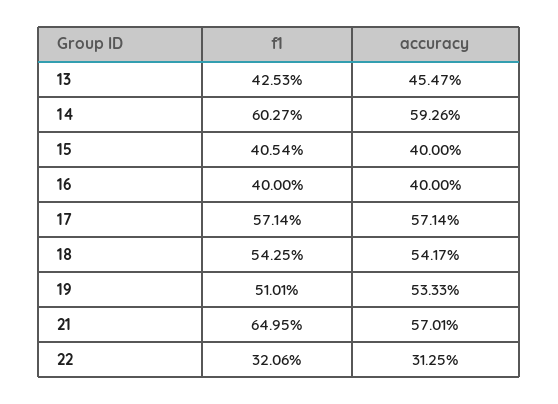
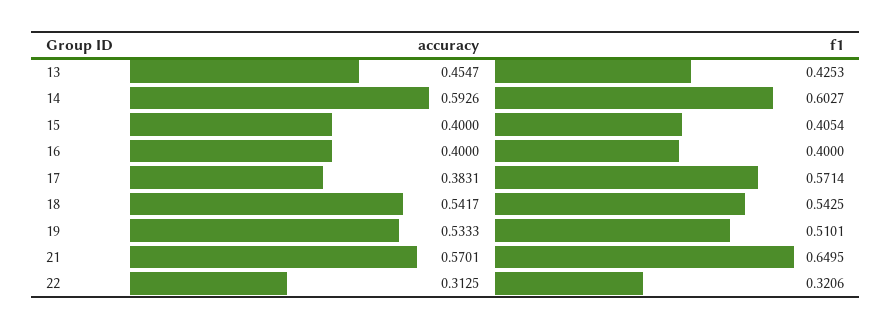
  {
    "f1": {
      "13": 0.4253,
      "14": 0.6027,
      "15": 0.4054,
      "16": 0.4,
      "17": 0.5714,
      "18": 0.5425,
      "19": 0.5101,
      "21": 0.6495,
      "22": 0.3206
    },
    "accuracy": {
      "13": 0.4547,
      "14": 0.5926,
      "15": 0.4,
      "16": 0.4,
-     "17": 0.5714,
+     "17": 0.3831,
      "18": 0.5417,
      "19": 0.5333,
      "21": 0.5701,
      "22": 0.3125
    }
  }

